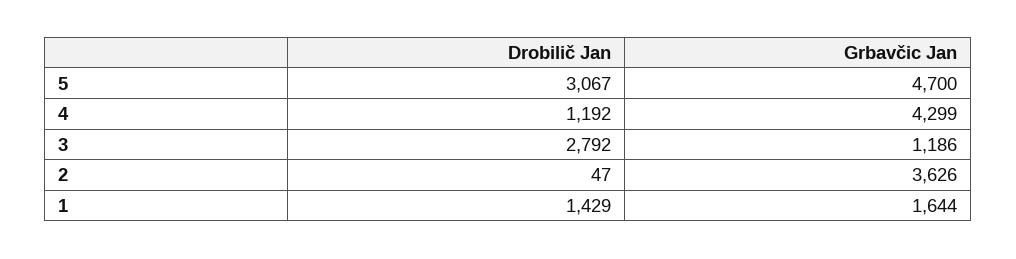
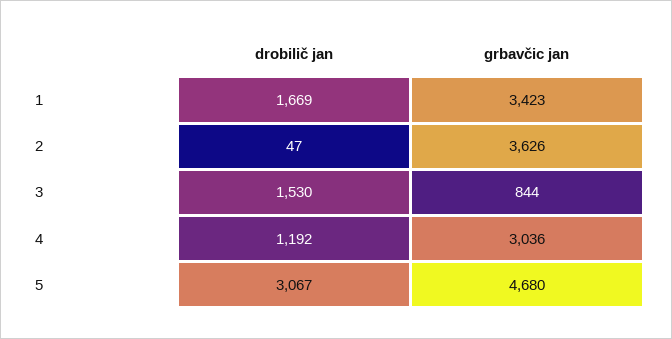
  {
    "Drobilič Jan": {
      "5": 3067,
      "4": 1192,
-     "3": 2792,
+     "3": 1530,
      "2": 47,
-     "1": 1429
+     "1": 1669
    },
    "Grbavčic Jan": {
-     "5": 4700,
+     "5": 4680,
-     "4": 4299,
+     "4": 3036,
-     "3": 1186,
+     "3": 844,
      "2": 3626,
-     "1": 1644
+     "1": 3423
    }
  }

